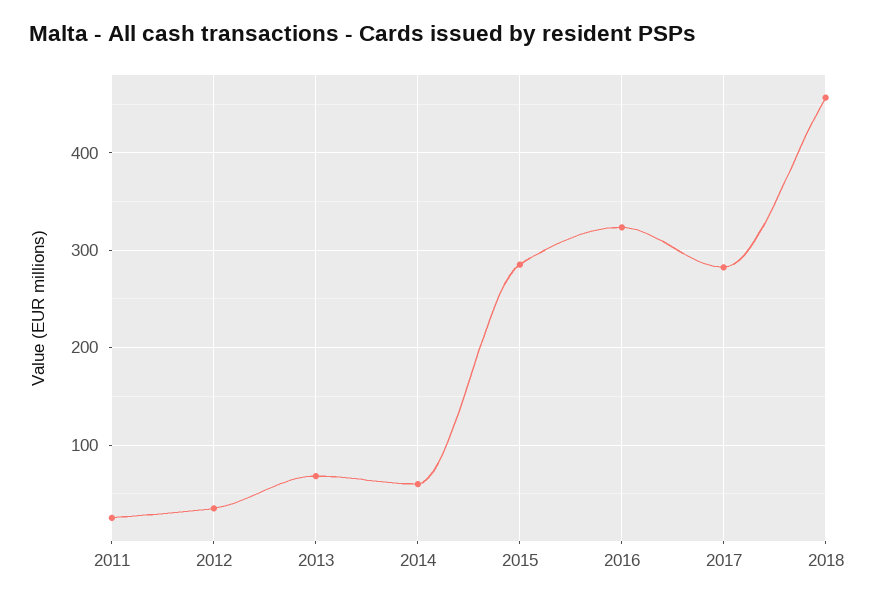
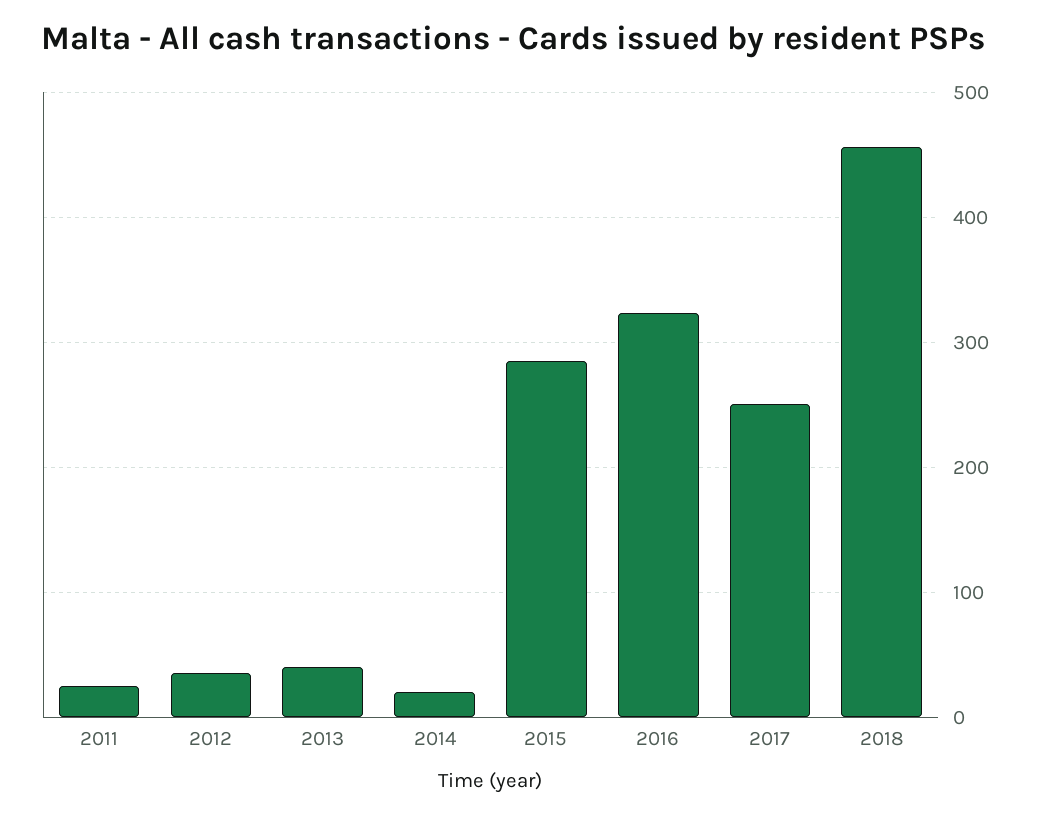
  {
    "2011": 30,
    "2012": 40,
-   "2013": 70,
+   "2013": 40,
-   "2014": 60,
+   "2014": 20,
    "2015": 290,
    "2016": 320,
-   "2017": 280,
+   "2017": 250,
    "2018": 460
  }

